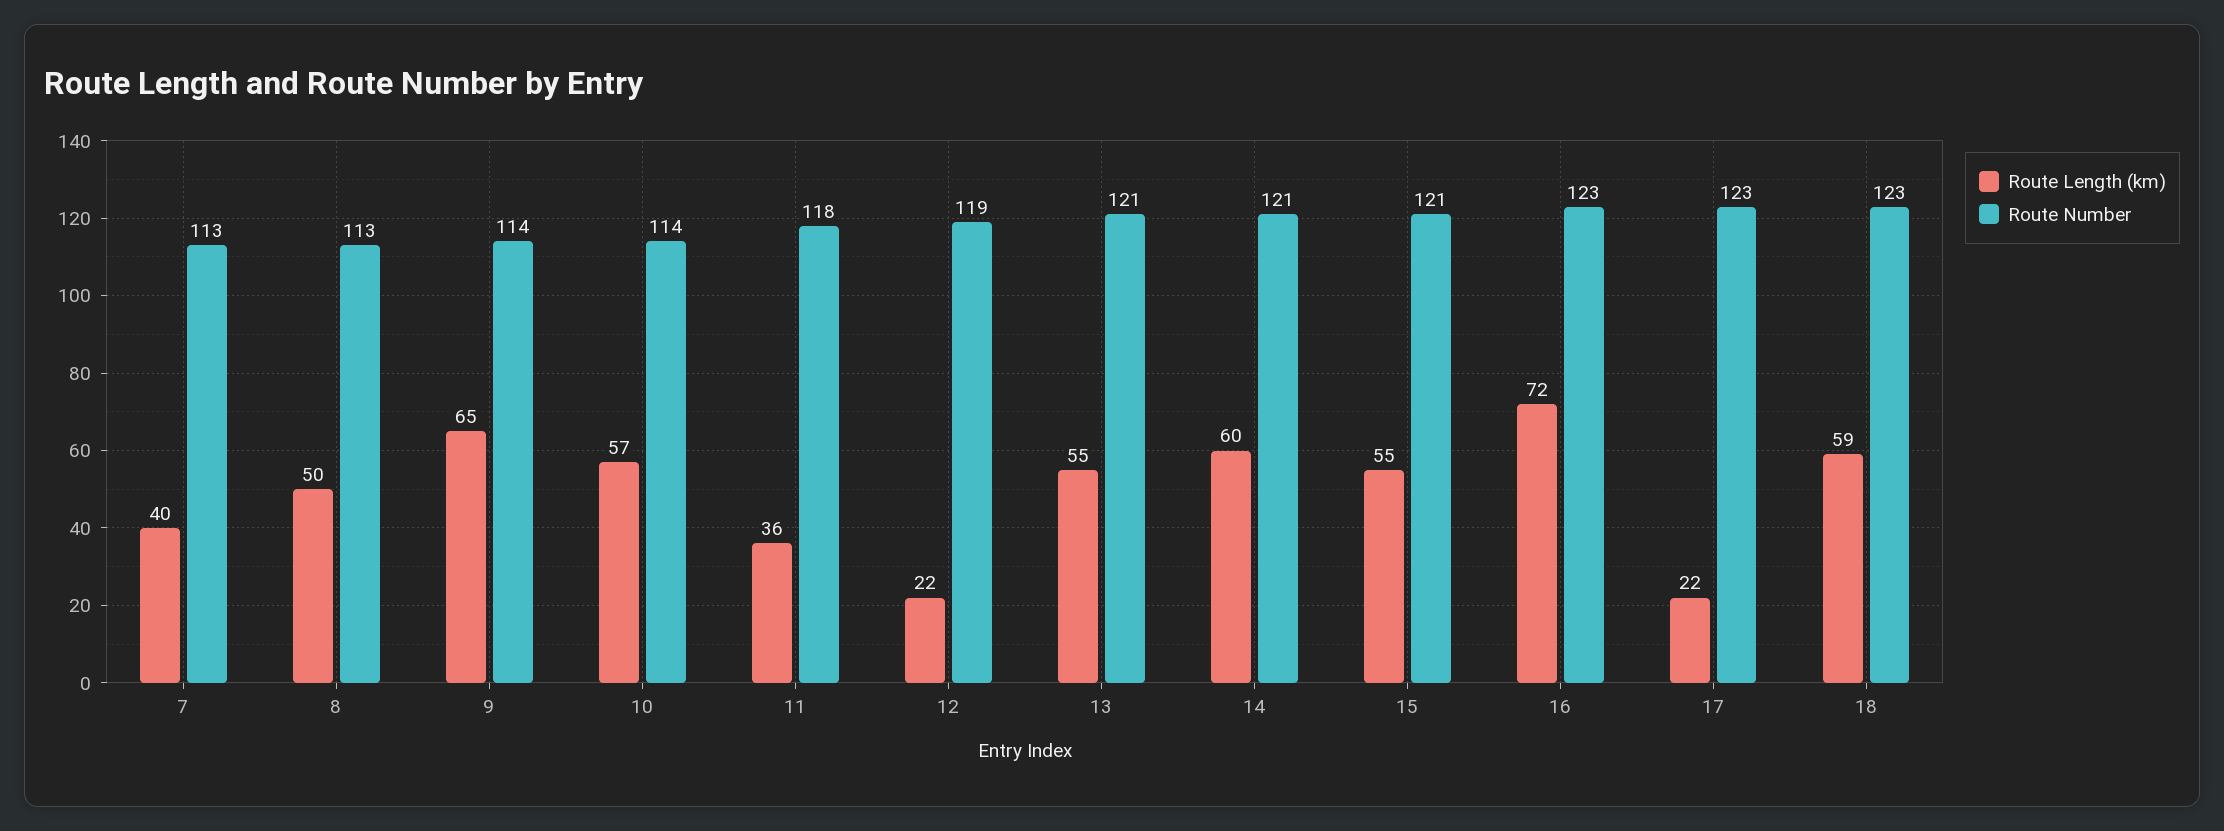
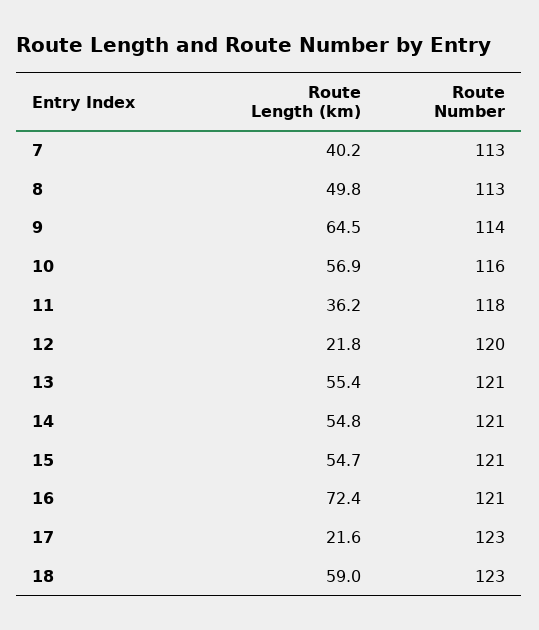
  {
    "Route Length (km)": {
      "7": 40.2,
      "8": 49.8,
      "9": 64.5,
      "10": 56.9,
      "11": 36.2,
      "12": 21.8,
      "13": 55.4,
-     "14": 60,
+     "14": 54.8,
      "15": 54.7,
      "16": 72.4,
      "17": 21.6,
      "18": 59
    },
    "Route Number": {
      "7": 113,
      "8": 113,
      "9": 114,
-     "10": 114,
+     "10": 116,
      "11": 118,
-     "12": 119,
+     "12": 120,
      "13": 121,
      "14": 121,
      "15": 121,
-     "16": 123,
+     "16": 121,
      "17": 123,
      "18": 123
    }
  }

